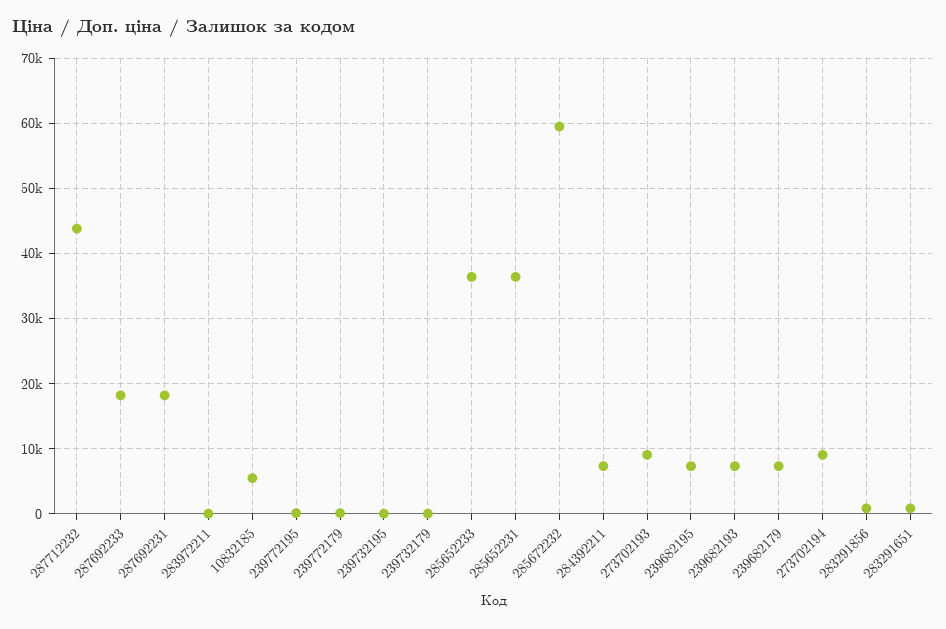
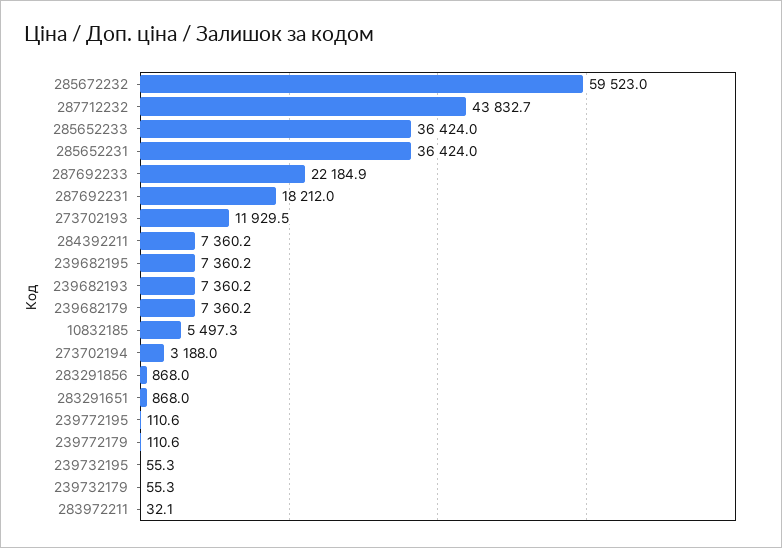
  {
    "287712232": 43832.7,
-   "287692233": 18000,
+   "287692233": 22184.9,
    "287692231": 18212,
    "283972211": 32.1,
    "10832185": 5497.3,
    "239772195": 110.6,
    "239772179": 110.6,
    "239732195": 55.3,
    "239732179": 55.3,
    "285652233": 36424,
    "285652231": 36424,
    "285672232": 59523,
    "284392211": 7360.2,
-   "273702193": 9000,
+   "273702193": 11929.5,
    "239682195": 7360.2,
    "239682193": 7360.2,
    "239682179": 7360.2,
-   "273702194": 9000,
+   "273702194": 3188,
    "283291856": 868,
    "283291651": 868
  }

